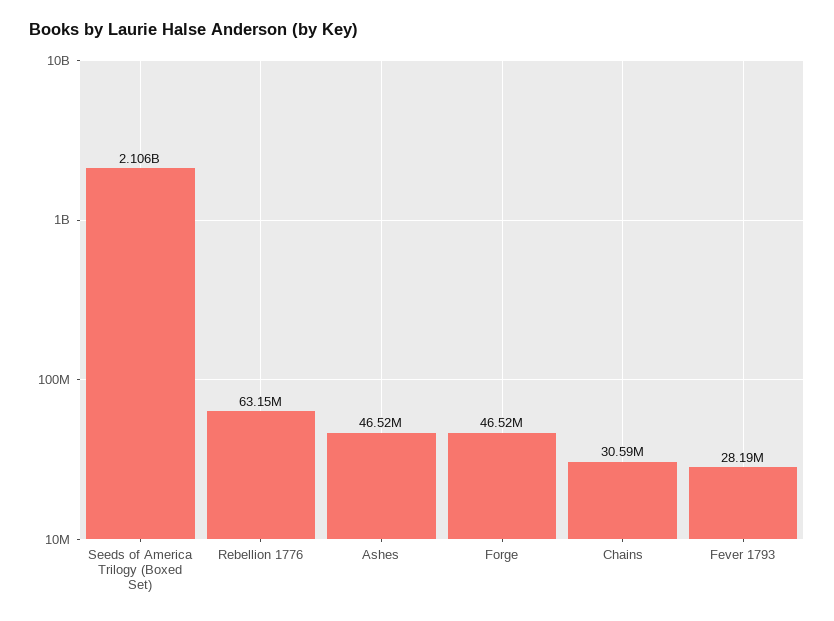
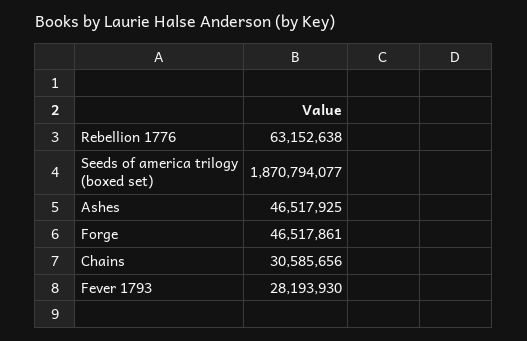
  {
-   "Seeds of America Trilogy (Boxed Set)": 2106000000,
+   "Seeds of America Trilogy (Boxed Set)": 1870794077,
    "Rebellion 1776": 63152638,
    "Ashes": 46517925,
    "Forge": 46517861,
    "Chains": 30585656,
    "Fever 1793": 28193930
  }

